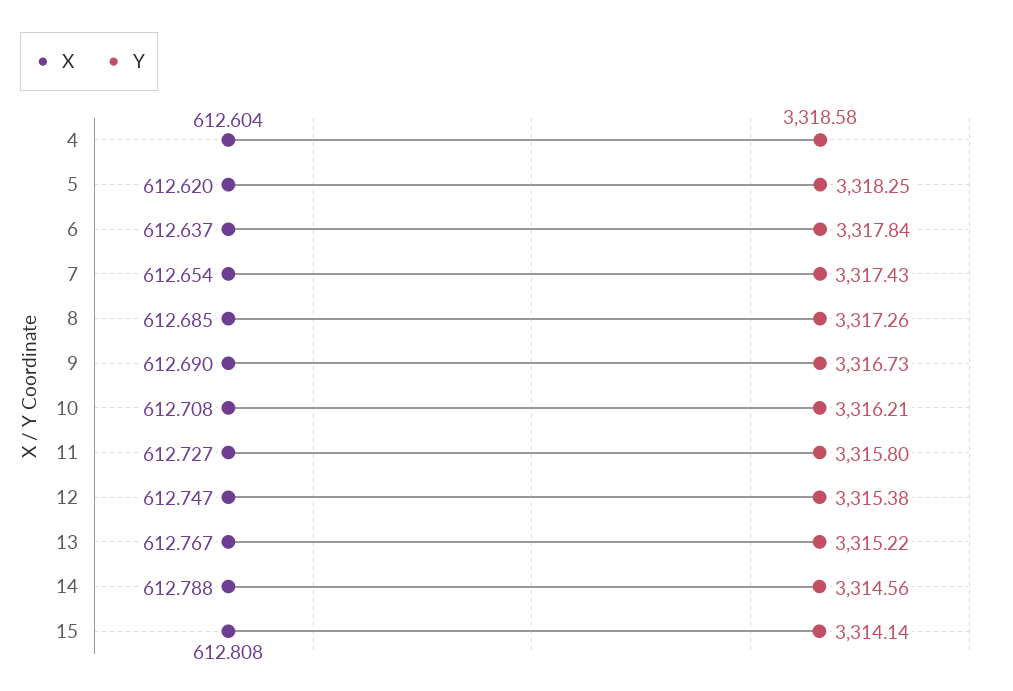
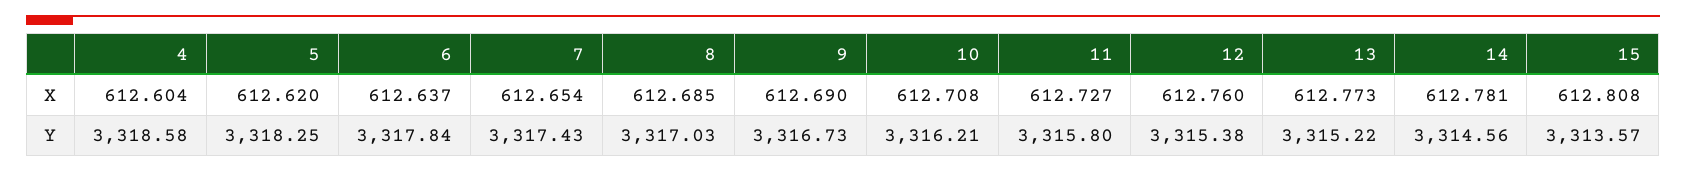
  {
    "X": {
      "4": 612.604,
      "5": 612.62,
      "6": 612.637,
      "7": 612.654,
      "8": 612.685,
      "9": 612.69,
      "10": 612.708,
      "11": 612.727,
-     "12": 612.747,
+     "12": 612.76,
-     "13": 612.767,
+     "13": 612.773,
-     "14": 612.788,
+     "14": 612.781,
      "15": 612.808
    },
    "Y": {
      "4": 3318.58,
      "5": 3318.25,
      "6": 3317.84,
      "7": 3317.43,
-     "8": 3317.26,
+     "8": 3317.03,
      "9": 3316.73,
      "10": 3316.21,
      "11": 3315.8,
      "12": 3315.38,
      "13": 3315.22,
      "14": 3314.56,
-     "15": 3314.14
+     "15": 3313.57
    }
  }

